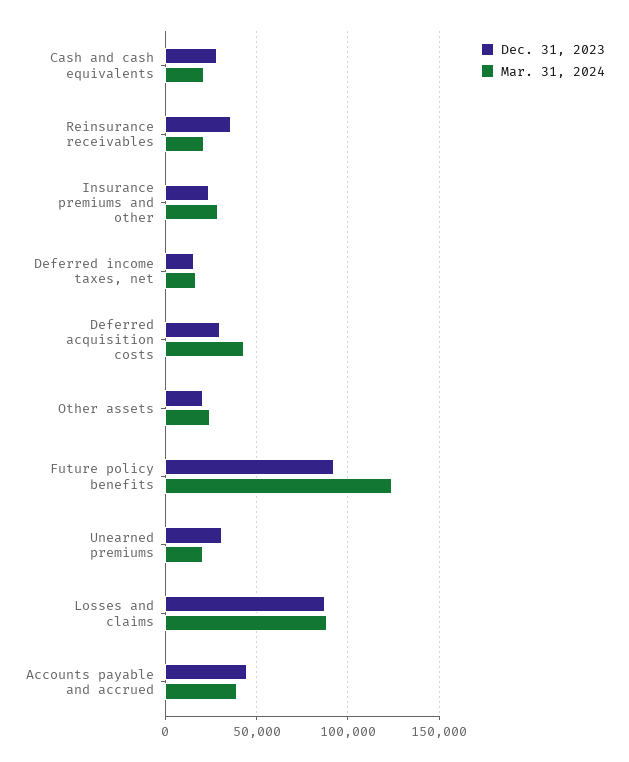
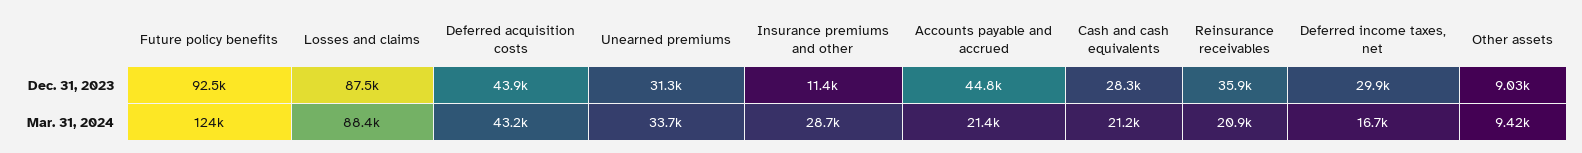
  {
    "Dec. 31, 2023": {
      "Cash and cash equivalents": 28300,
      "Reinsurance receivables": 35900,
-     "Insurance premiums and other": 25000,
+     "Insurance premiums and other": 11400,
-     "Deferred income taxes, net": 15000,
+     "Deferred income taxes, net": 29900,
-     "Deferred acquisition costs": 30000,
+     "Deferred acquisition costs": 43900,
-     "Other assets": 20000,
+     "Other assets": 9030,
      "Future policy benefits": 92500,
      "Unearned premiums": 31300,
      "Losses and claims": 87500,
      "Accounts payable and accrued": 44800
    },
    "Mar. 31, 2024": {
      "Cash and cash equivalents": 21200,
      "Reinsurance receivables": 20900,
      "Insurance premiums and other": 28700,
      "Deferred income taxes, net": 16700,
      "Deferred acquisition costs": 43200,
-     "Other assets": 25000,
+     "Other assets": 9420,
      "Future policy benefits": 124000,
-     "Unearned premiums": 20000,
+     "Unearned premiums": 33700,
      "Losses and claims": 88400,
-     "Accounts payable and accrued": 40000
+     "Accounts payable and accrued": 21400
    }
  }

